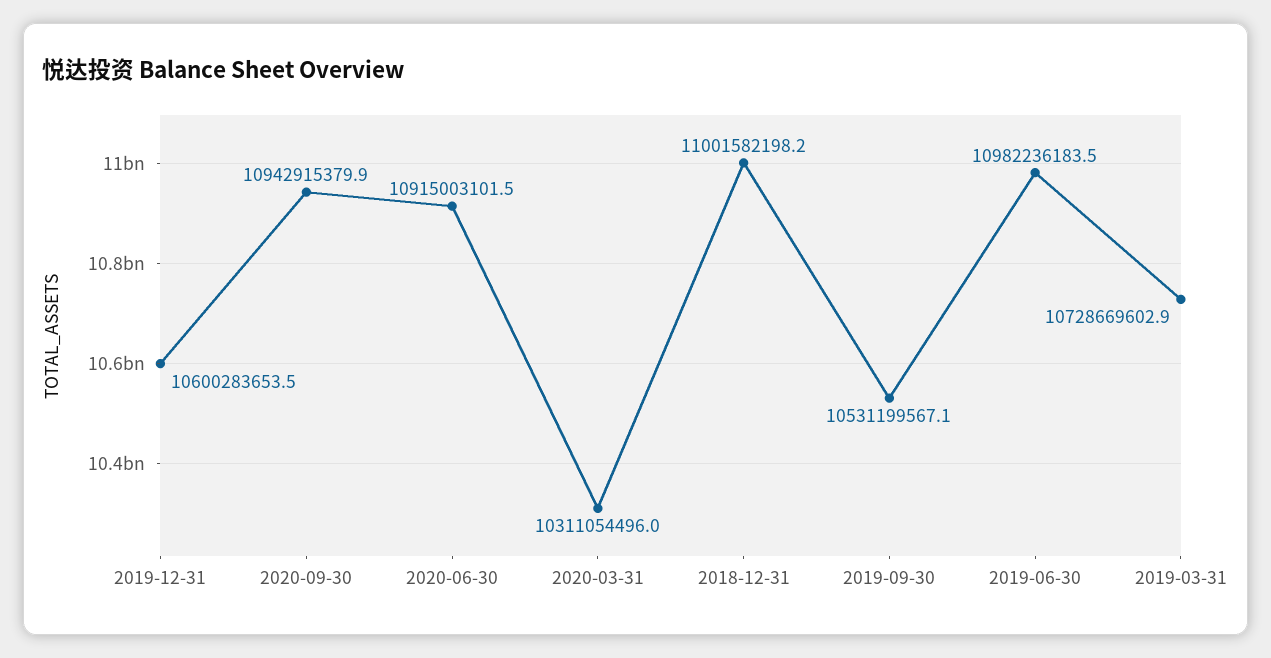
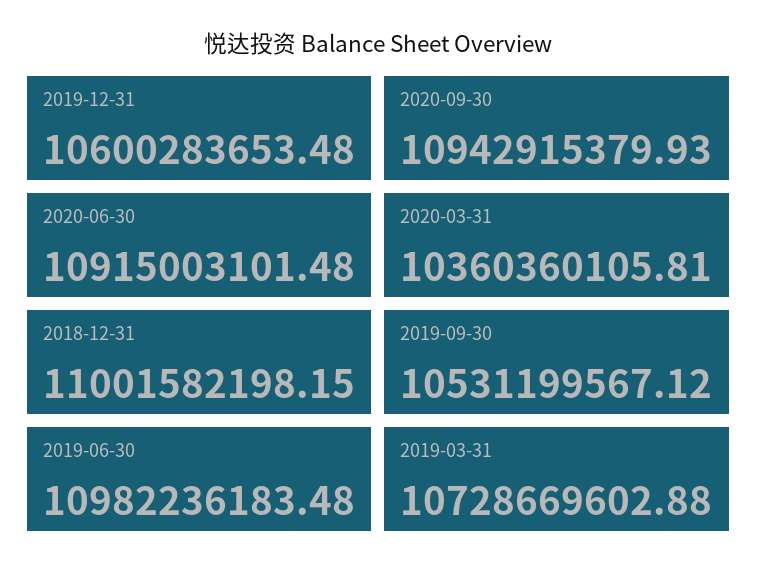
  {
    "2019-12-31": 10600283653.48,
    "2020-09-30": 10942915379.93,
    "2020-06-30": 10915003101.48,
-   "2020-03-31": 10311054496,
+   "2020-03-31": 10360360105.81,
    "2018-12-31": 11001582198.15,
    "2019-09-30": 10531199567.12,
    "2019-06-30": 10982236183.48,
    "2019-03-31": 10728669602.88
  }

